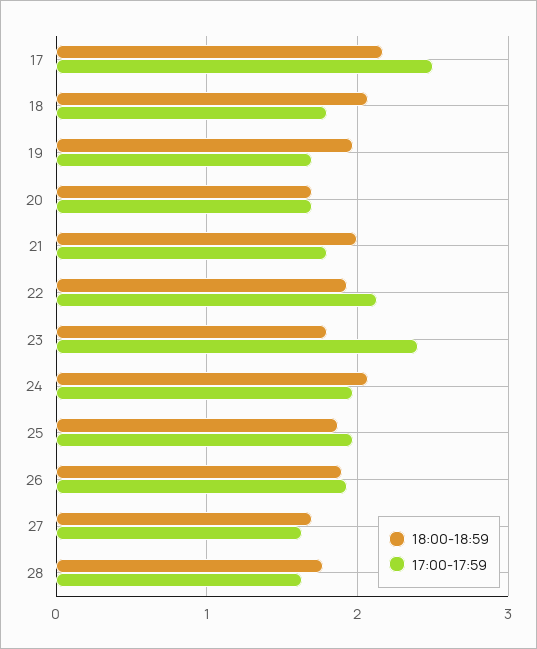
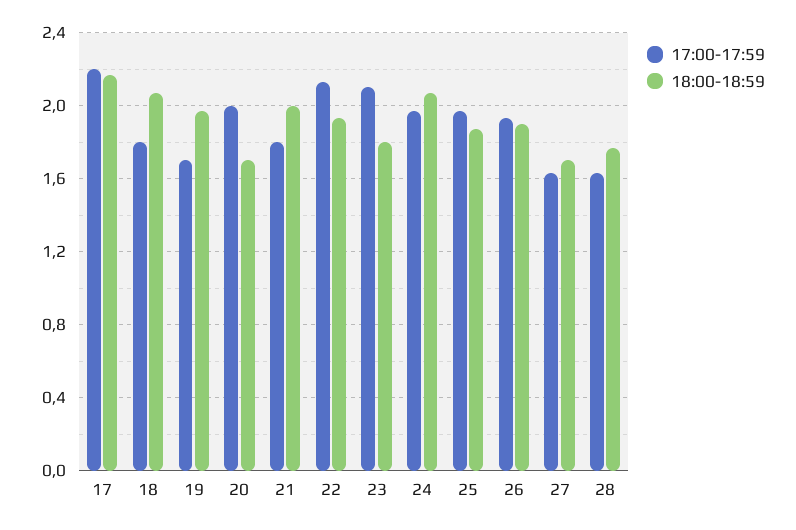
  {
    "18:00-18:59": {
      "17": 2.15,
      "18": 2.05,
      "19": 1.95,
      "20": 1.7,
      "21": 2,
      "22": 1.95,
      "23": 1.8,
      "24": 2.05,
      "25": 1.85,
      "26": 1.9,
      "27": 1.7,
      "28": 1.75
    },
    "17:00-17:59": {
-     "17": 2.5,
+     "17": 2.2,
      "18": 1.8,
      "19": 1.7,
-     "20": 1.7,
+     "20": 2,
      "21": 1.8,
      "22": 2.15,
-     "23": 2.4,
+     "23": 2.1,
      "24": 1.95,
      "25": 1.95,
      "26": 1.95,
      "27": 1.65,
      "28": 1.65
    }
  }

